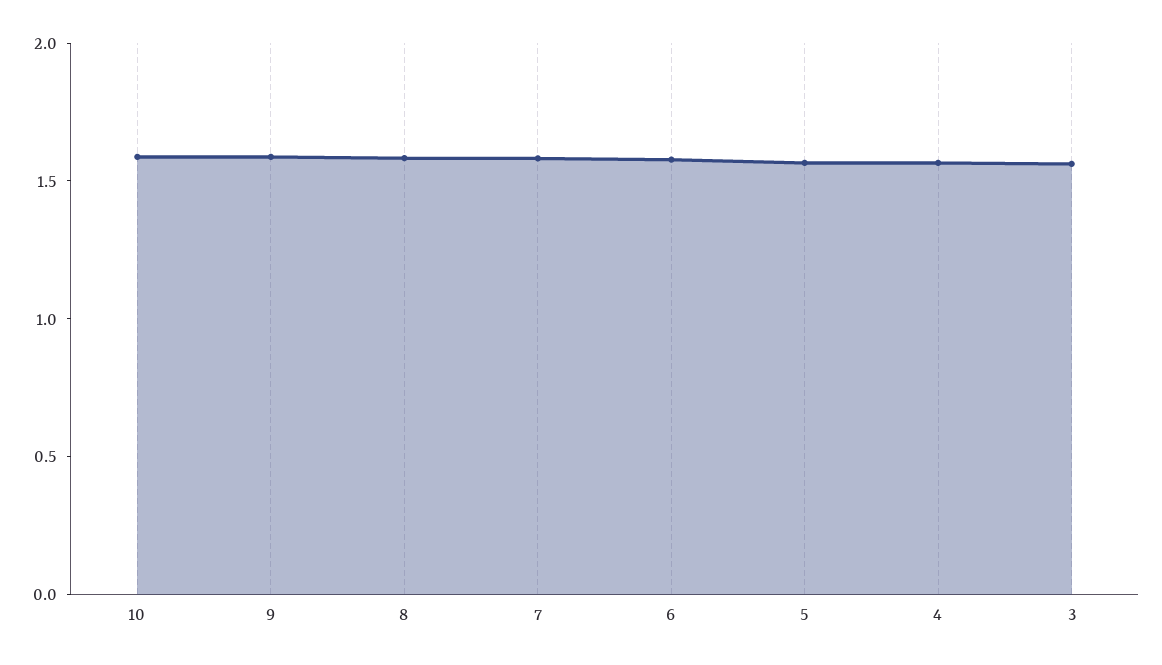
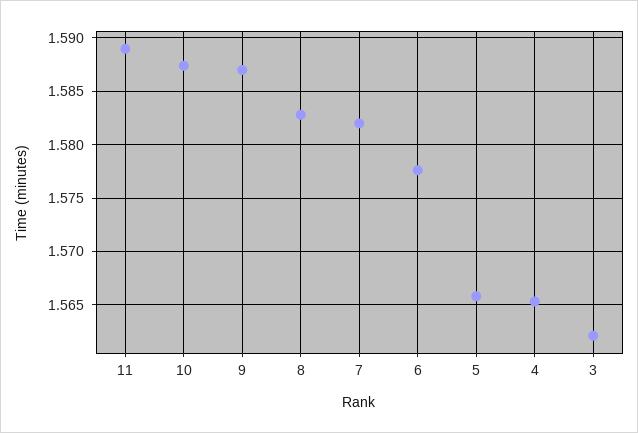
  {
    "10": 1.587,
    "9": 1.587,
    "8": 1.583,
    "7": 1.582,
    "6": 1.578,
    "5": 1.566,
    "4": 1.565,
-   "3": 1.562
+   "3": 1.562,
+   "11": 1.589
  }

